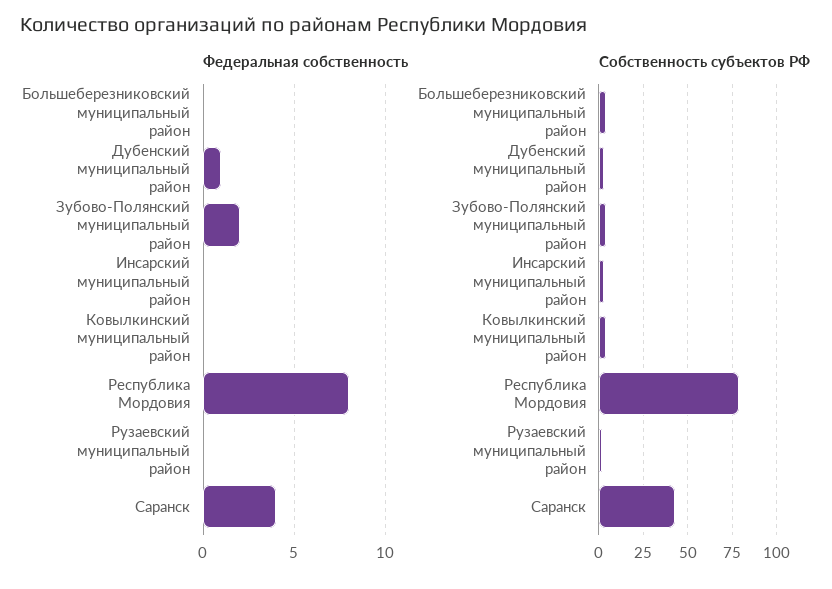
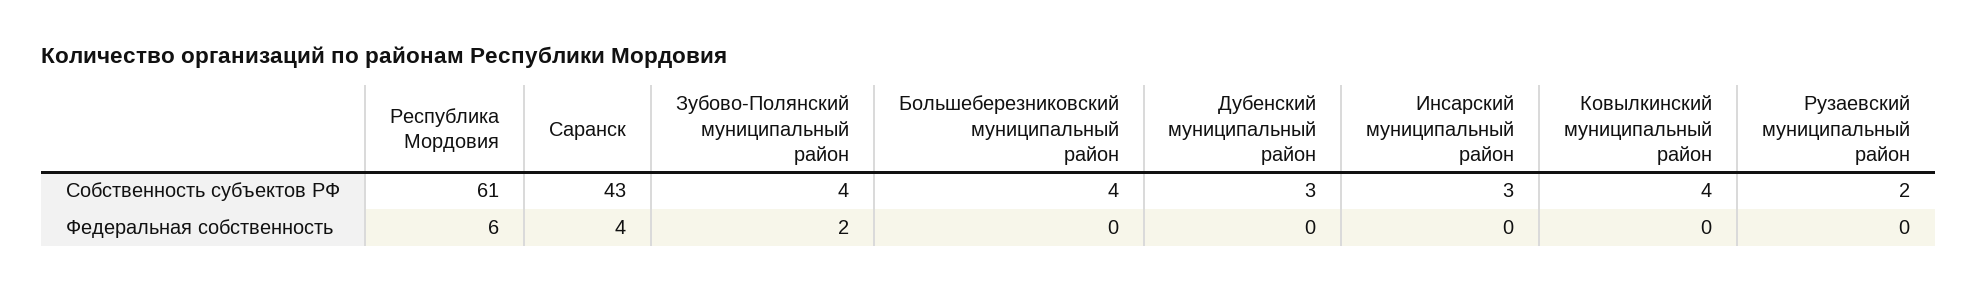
  {
    "Федеральная собственность": {
      "Большеберезниковский муниципальный район": 0,
-     "Дубенский муниципальный район": 1,
+     "Дубенский муниципальный район": 0,
      "Зубово-Полянский муниципальный район": 2,
      "Инсарский муниципальный район": 0,
      "Ковылкинский муниципальный район": 0,
-     "Республика Мордовия": 8,
+     "Республика Мордовия": 6,
      "Рузаевский муниципальный район": 0,
      "Саранск": 4
    },
    "Собственность субъектов РФ": {
      "Большеберезниковский муниципальный район": 4,
      "Дубенский муниципальный район": 3,
      "Зубово-Полянский муниципальный район": 4,
      "Инсарский муниципальный район": 3,
      "Ковылкинский муниципальный район": 4,
-     "Республика Мордовия": 80,
+     "Республика Мордовия": 61,
      "Рузаевский муниципальный район": 2,
      "Саранск": 43
    }
  }

